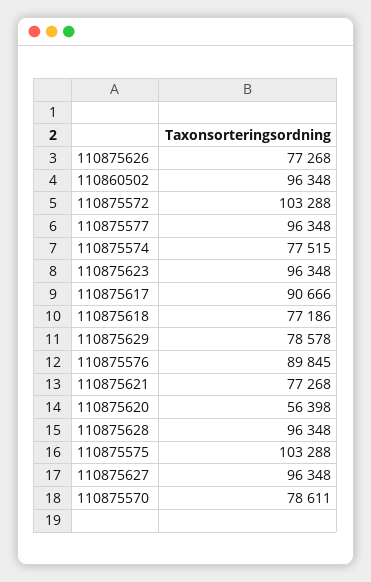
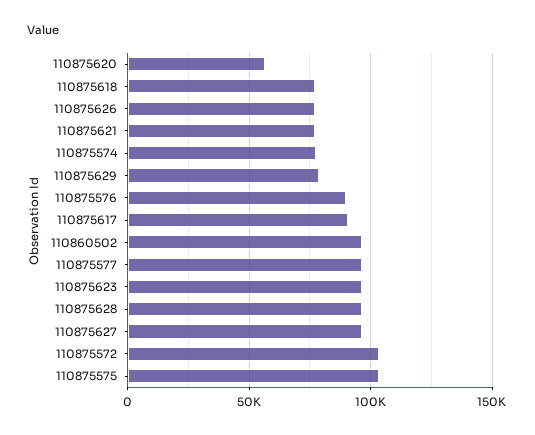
  {
    "110875626": 77268,
    "110860502": 96348,
    "110875572": 103288,
    "110875577": 96348,
    "110875574": 77515,
    "110875623": 96348,
    "110875617": 90666,
    "110875618": 77186,
    "110875629": 78578,
    "110875576": 89845,
    "110875621": 77268,
    "110875620": 56398,
    "110875628": 96348,
    "110875575": 103288,
-   "110875627": 96348,
+   "110875627": 96348
-   "110875570": 78611
  }

